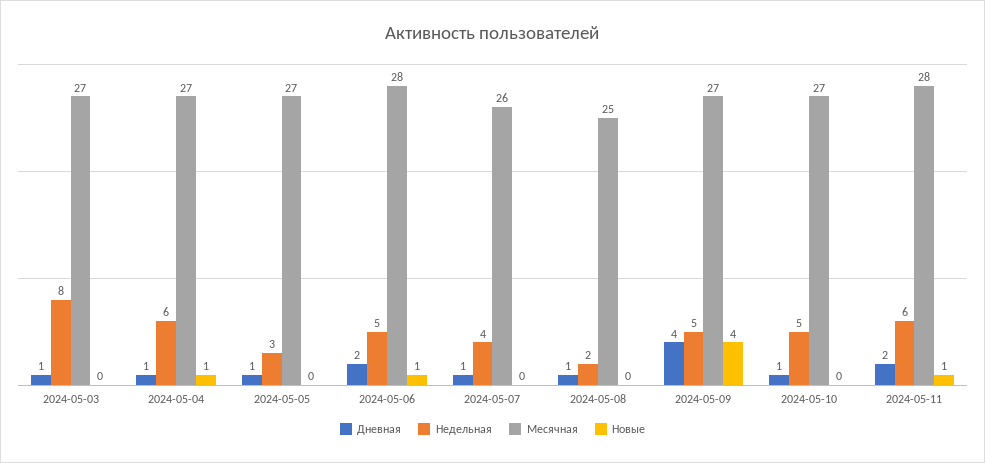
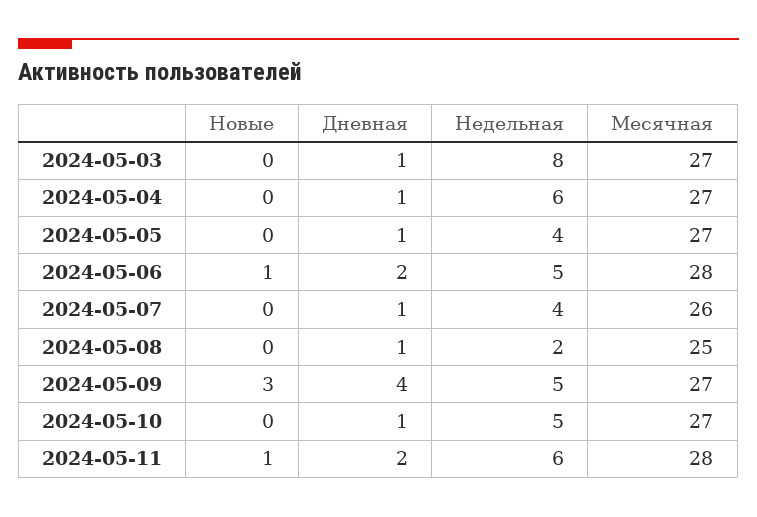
  {
    "Дневная": {
      "2024-05-03": 1,
      "2024-05-04": 1,
      "2024-05-05": 1,
      "2024-05-06": 2,
      "2024-05-07": 1,
      "2024-05-08": 1,
      "2024-05-09": 4,
      "2024-05-10": 1,
      "2024-05-11": 2
    },
    "Недельная": {
      "2024-05-03": 8,
      "2024-05-04": 6,
-     "2024-05-05": 3,
+     "2024-05-05": 4,
      "2024-05-06": 5,
      "2024-05-07": 4,
      "2024-05-08": 2,
      "2024-05-09": 5,
      "2024-05-10": 5,
      "2024-05-11": 6
    },
    "Месячная": {
      "2024-05-03": 27,
      "2024-05-04": 27,
      "2024-05-05": 27,
      "2024-05-06": 28,
      "2024-05-07": 26,
      "2024-05-08": 25,
      "2024-05-09": 27,
      "2024-05-10": 27,
      "2024-05-11": 28
    },
    "Новые": {
      "2024-05-03": 0,
-     "2024-05-04": 1,
+     "2024-05-04": 0,
      "2024-05-05": 0,
      "2024-05-06": 1,
      "2024-05-07": 0,
      "2024-05-08": 0,
-     "2024-05-09": 4,
+     "2024-05-09": 3,
      "2024-05-10": 0,
      "2024-05-11": 1
    }
  }

